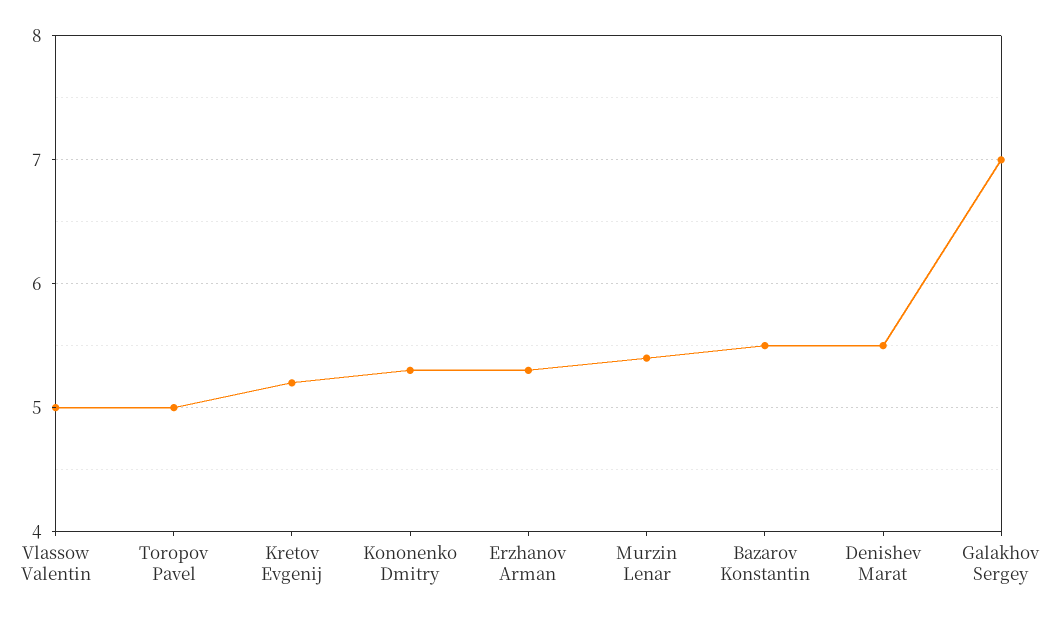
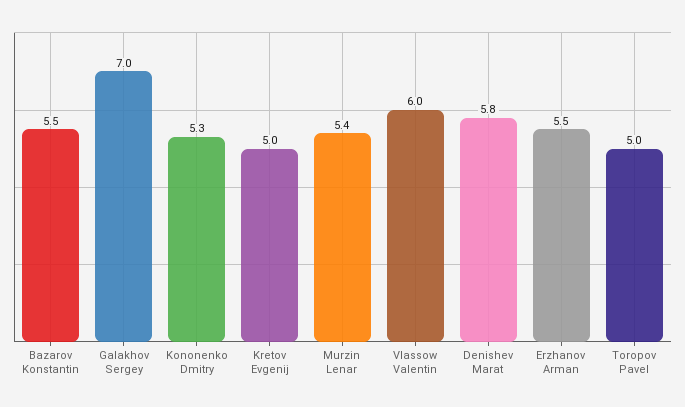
  {
-   "Vlassow Valentin": 5,
+   "Vlassow Valentin": 6,
    "Toropov Pavel": 5,
-   "Kretov Evgenij": 5.2,
+   "Kretov Evgenij": 5,
    "Kononenko Dmitry": 5.3,
-   "Erzhanov Arman": 5.3,
+   "Erzhanov Arman": 5.5,
    "Murzin Lenar": 5.4,
    "Bazarov Konstantin": 5.5,
-   "Denishev Marat": 5.5,
+   "Denishev Marat": 5.8,
    "Galakhov Sergey": 7
  }

